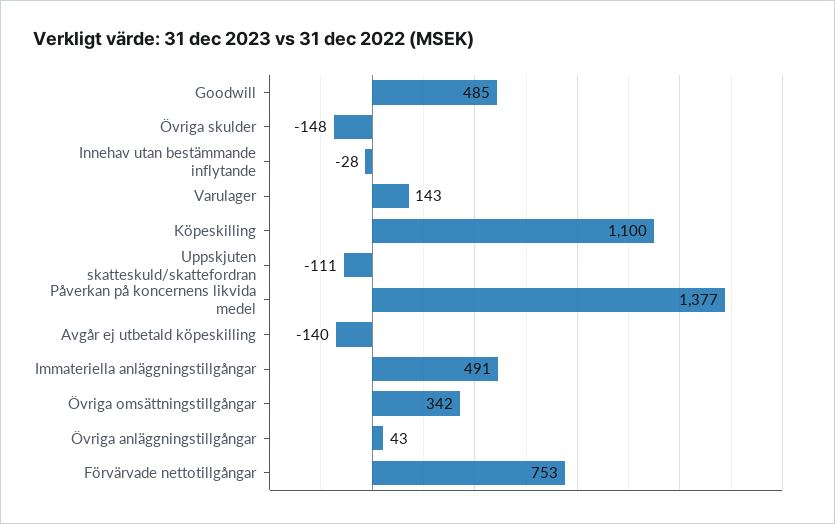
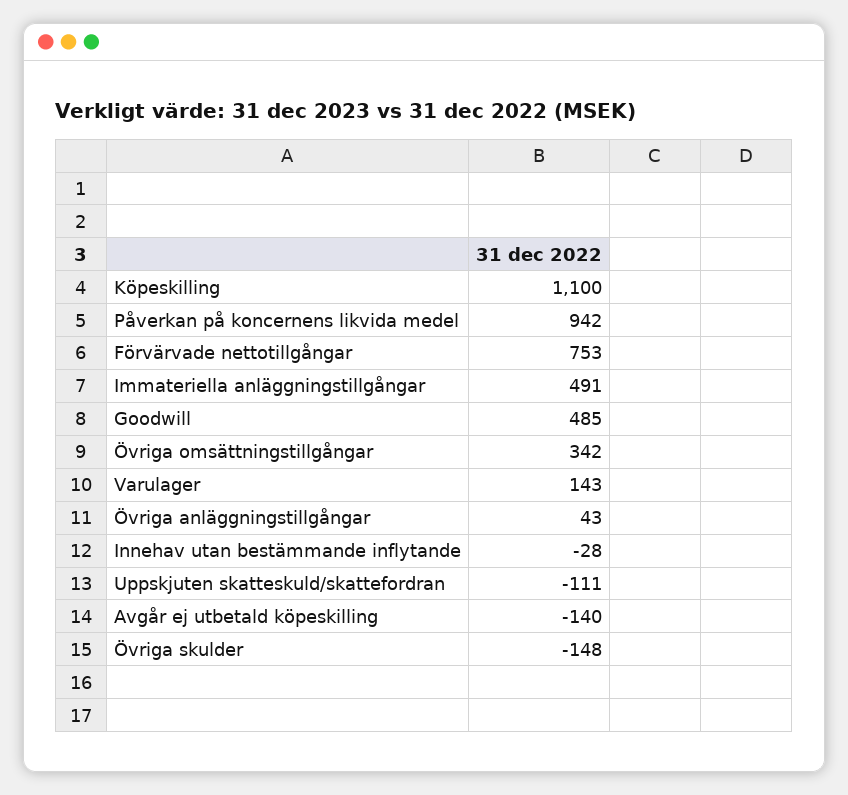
  {
    "Goodwill": 485,
    "Övriga skulder": -148,
    "Innehav utan bestämmande inflytande": -28,
    "Varulager": 143,
    "Köpeskilling": 1100,
    "Uppskjuten skatteskuld/skattefordran": -111,
-   "Påverkan på koncernens likvida medel": 1377,
+   "Påverkan på koncernens likvida medel": 942,
    "Avgår ej utbetald köpeskilling": -140,
    "Immateriella anläggningstillgångar": 491,
    "Övriga omsättningstillgångar": 342,
    "Övriga anläggningstillgångar": 43,
    "Förvärvade nettotillgångar": 753
  }

